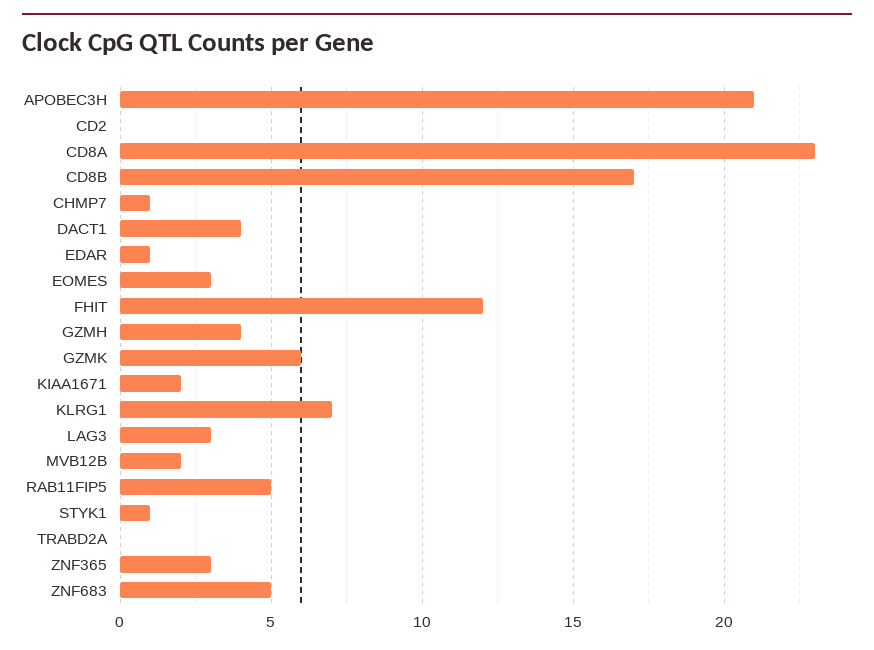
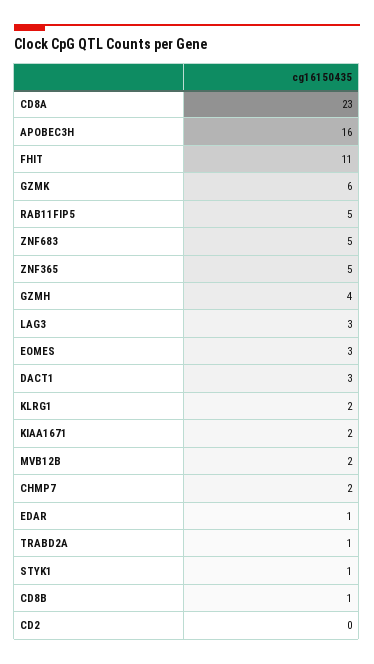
  {
-   "APOBEC3H": 21,
+   "APOBEC3H": 16,
    "CD2": 0,
    "CD8A": 23,
-   "CD8B": 17,
+   "CD8B": 1,
-   "CHMP7": 1,
+   "CHMP7": 2,
-   "DACT1": 4,
+   "DACT1": 3,
    "EDAR": 1,
    "EOMES": 3,
-   "FHIT": 12,
+   "FHIT": 11,
    "GZMH": 4,
    "GZMK": 6,
    "KIAA1671": 2,
-   "KLRG1": 7,
+   "KLRG1": 2,
    "LAG3": 3,
    "MVB12B": 2,
    "RAB11FIP5": 5,
    "STYK1": 1,
-   "TRABD2A": 0,
+   "TRABD2A": 1,
-   "ZNF365": 3,
+   "ZNF365": 5,
    "ZNF683": 5
  }

